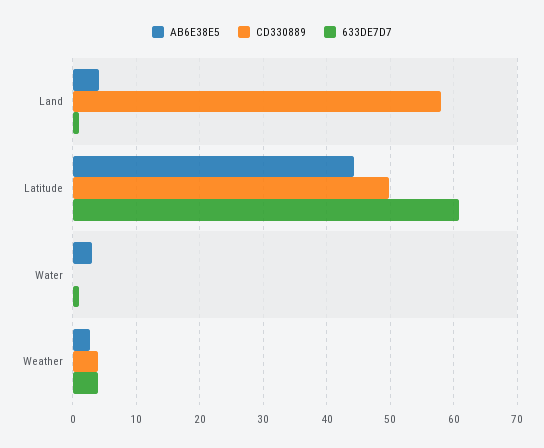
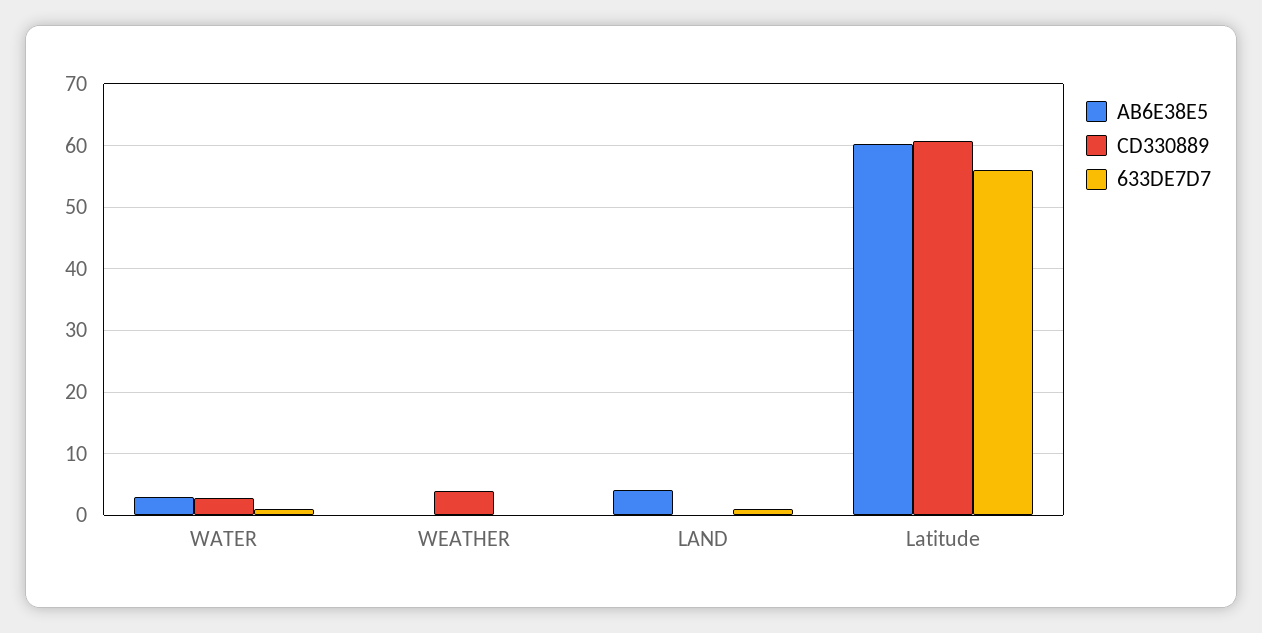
  {
    "AB6E38E5": {
      "Land": 4,
-     "Latitude": 44,
+     "Latitude": 60,
      "Water": 3,
-     "Weather": 3
+     "Weather": 0
    },
    "CD330889": {
-     "Land": 58,
+     "Land": 0,
-     "Latitude": 50,
+     "Latitude": 61,
-     "Water": 0,
+     "Water": 3,
      "Weather": 4
    },
    "633DE7D7": {
      "Land": 1,
-     "Latitude": 61,
+     "Latitude": 56,
      "Water": 1,
-     "Weather": 4
+     "Weather": 0
    }
  }

